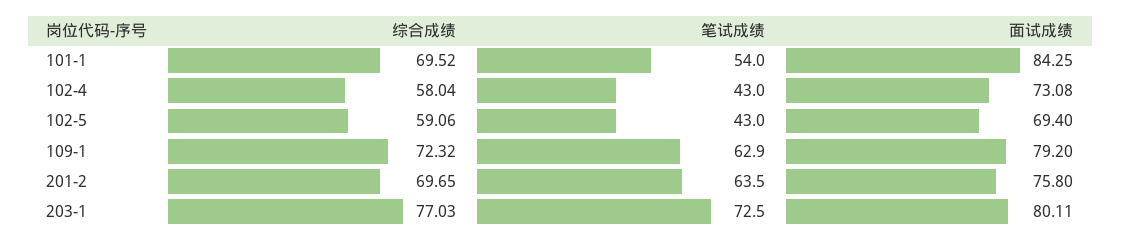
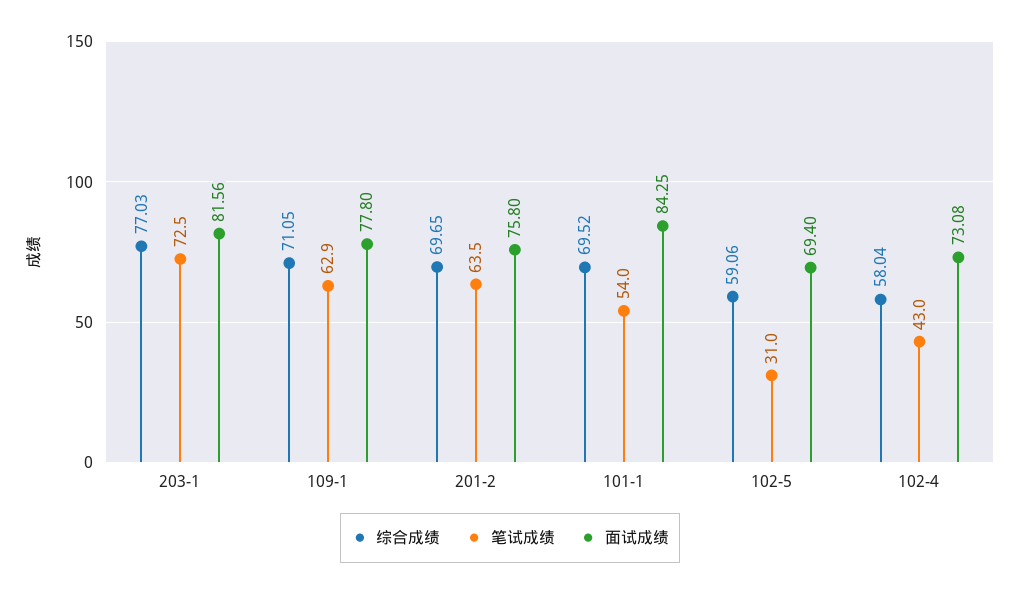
  {
    "综合成绩": {
      "101-1": 69.52,
      "102-4": 58.04,
      "102-5": 59.06,
-     "109-1": 72.32,
+     "109-1": 71.05,
      "201-2": 69.65,
      "203-1": 77.03
    },
    "笔试成绩": {
      "101-1": 54,
      "102-4": 43,
-     "102-5": 43,
+     "102-5": 31,
      "109-1": 62.9,
      "201-2": 63.5,
      "203-1": 72.5
    },
    "面试成绩": {
      "101-1": 84.25,
      "102-4": 73.08,
      "102-5": 69.4,
-     "109-1": 79.2,
+     "109-1": 77.8,
      "201-2": 75.8,
-     "203-1": 80.11
+     "203-1": 81.56
    }
  }

